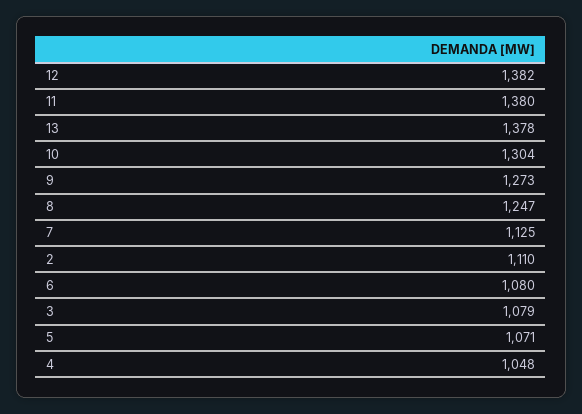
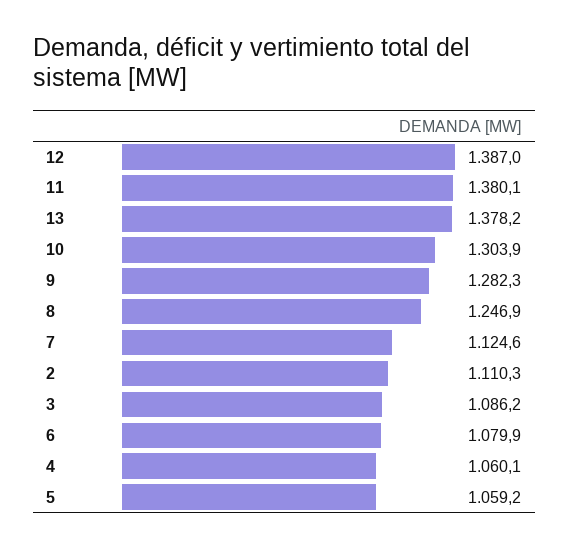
  {
-   "12": 1382,
+   "12": 1387,
    "11": 1380.1,
    "13": 1378.2,
    "10": 1303.9,
-   "9": 1273,
+   "9": 1282.3,
    "8": 1246.9,
    "7": 1124.6,
    "2": 1110.3,
    "6": 1079.9,
-   "3": 1079,
+   "3": 1086.2,
-   "5": 1071,
+   "5": 1059.2,
-   "4": 1048
+   "4": 1060.1
  }

